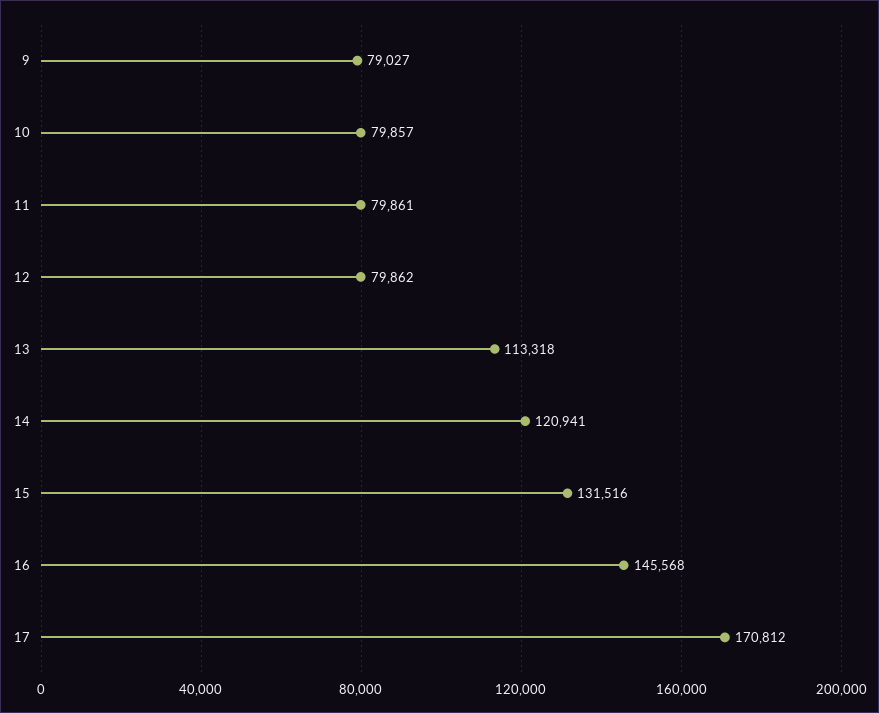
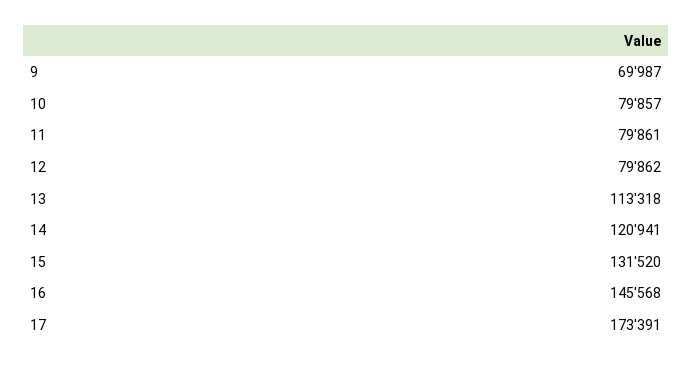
  {
-   "9": 79027,
+   "9": 69987,
    "10": 79857,
    "11": 79861,
    "12": 79862,
    "13": 113318,
    "14": 120941,
-   "15": 131516,
+   "15": 131520,
    "16": 145568,
-   "17": 170812
+   "17": 173391
  }

